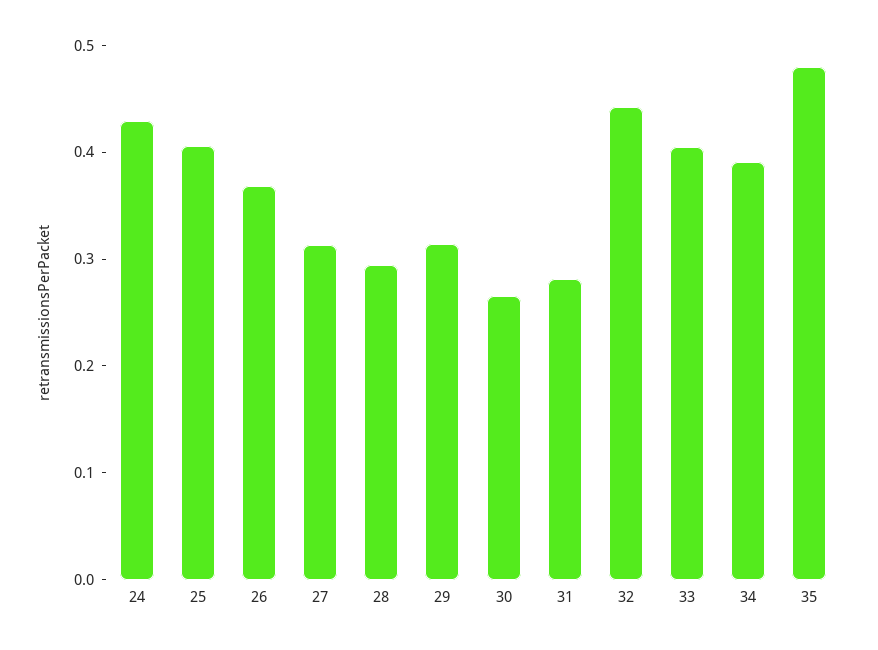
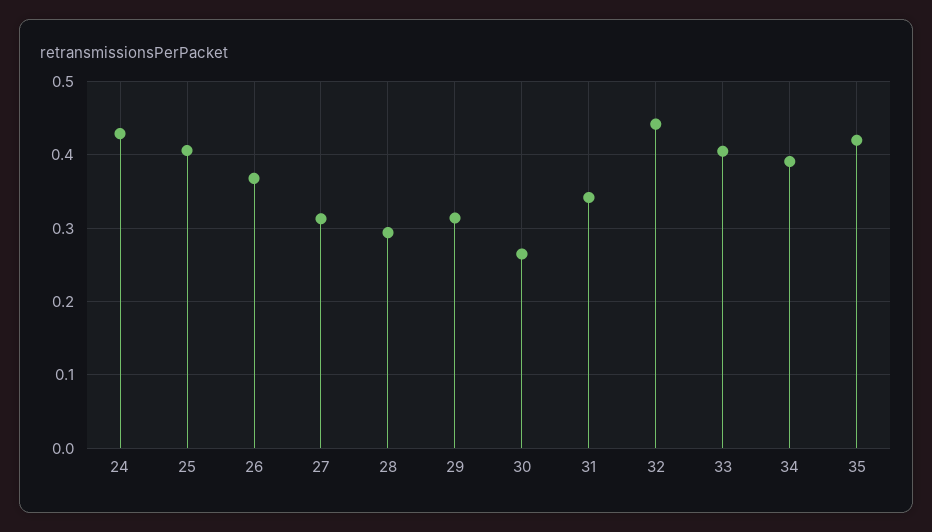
  {
    "24": 0.43,
    "25": 0.41,
    "26": 0.37,
    "27": 0.31,
    "28": 0.29,
    "29": 0.31,
    "30": 0.27,
-   "31": 0.28,
+   "31": 0.34,
    "32": 0.44,
    "33": 0.41,
    "34": 0.39,
-   "35": 0.48
+   "35": 0.42
  }

